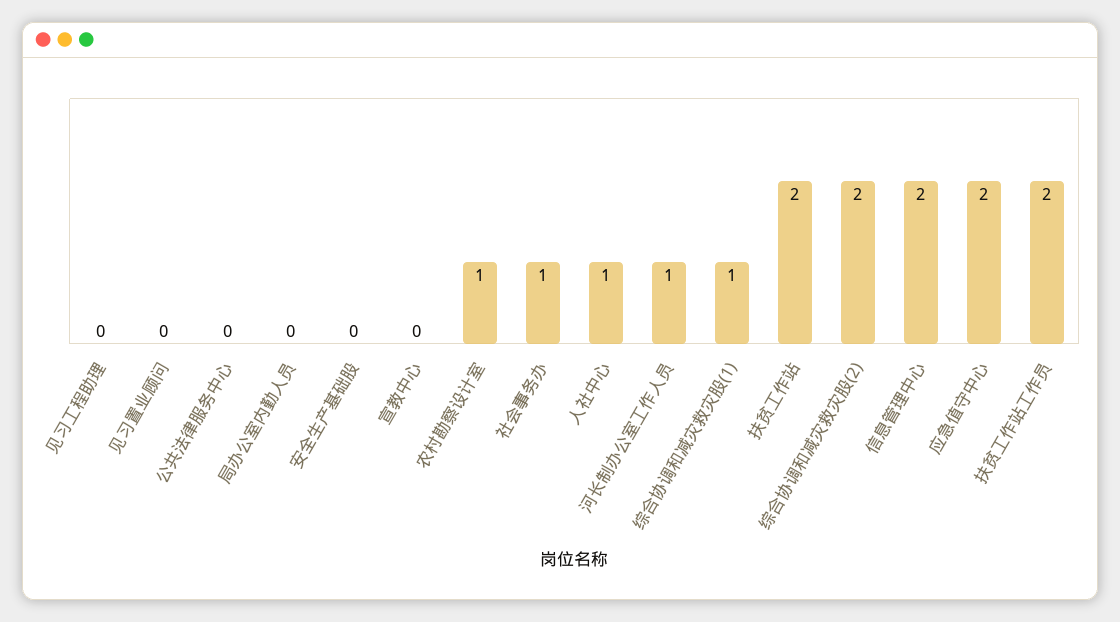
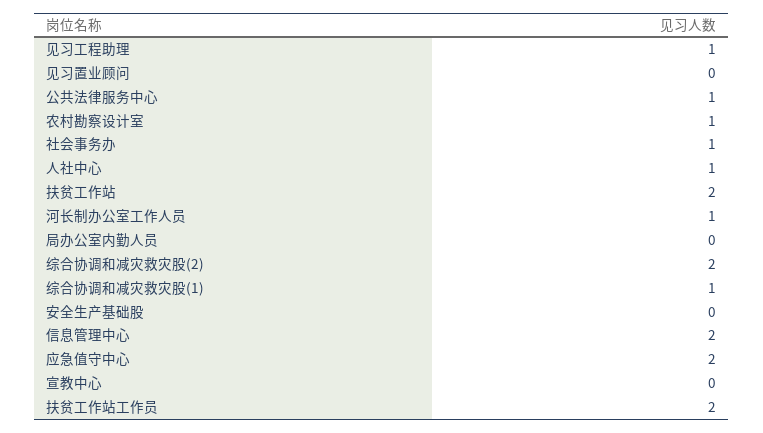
  {
-   "见习工程助理": 0,
+   "见习工程助理": 1,
    "见习置业顾问": 0,
-   "公共法律服务中心": 0,
+   "公共法律服务中心": 1,
    "局办公室内勤人员": 0,
    "安全生产基础股": 0,
    "宣教中心": 0,
    "农村勘察设计室": 1,
    "社会事务办": 1,
    "人社中心": 1,
    "河长制办公室工作人员": 1,
    "综合协调和减灾救灾股(1)": 1,
    "扶贫工作站": 2,
    "综合协调和减灾救灾股(2)": 2,
    "信息管理中心": 2,
    "应急值守中心": 2,
    "扶贫工作站工作员": 2
  }

